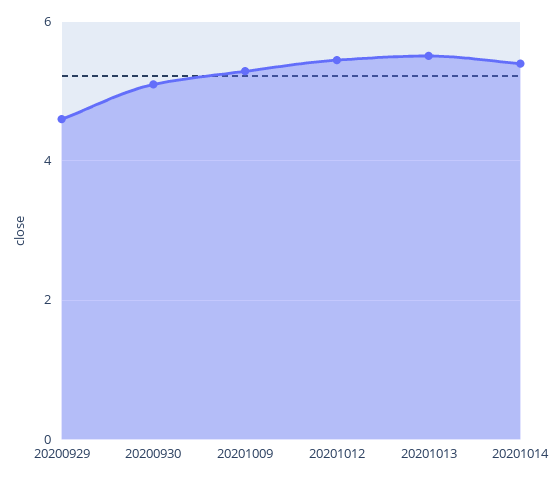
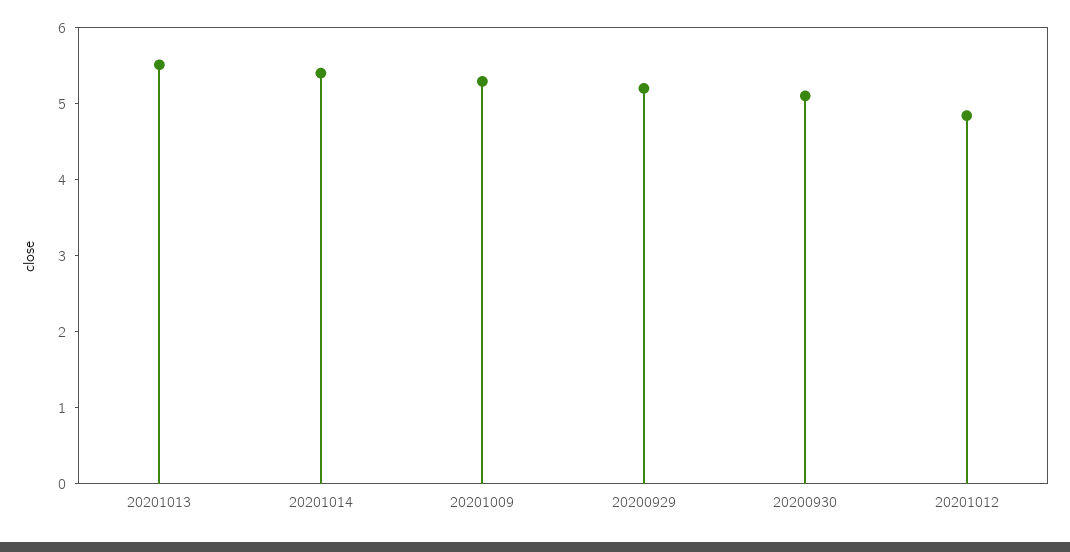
  {
-   "20200929": 4.6,
+   "20200929": 5.2,
    "20200930": 5.2,
    "20201009": 5.2,
-   "20201012": 5.4,
+   "20201012": 4.8,
    "20201013": 5.6,
    "20201014": 5.4
  }

